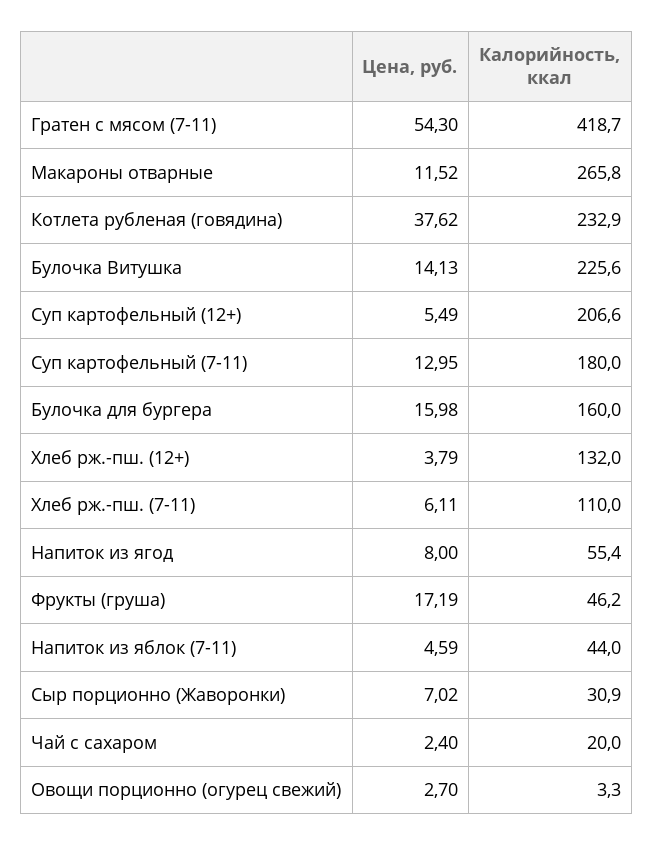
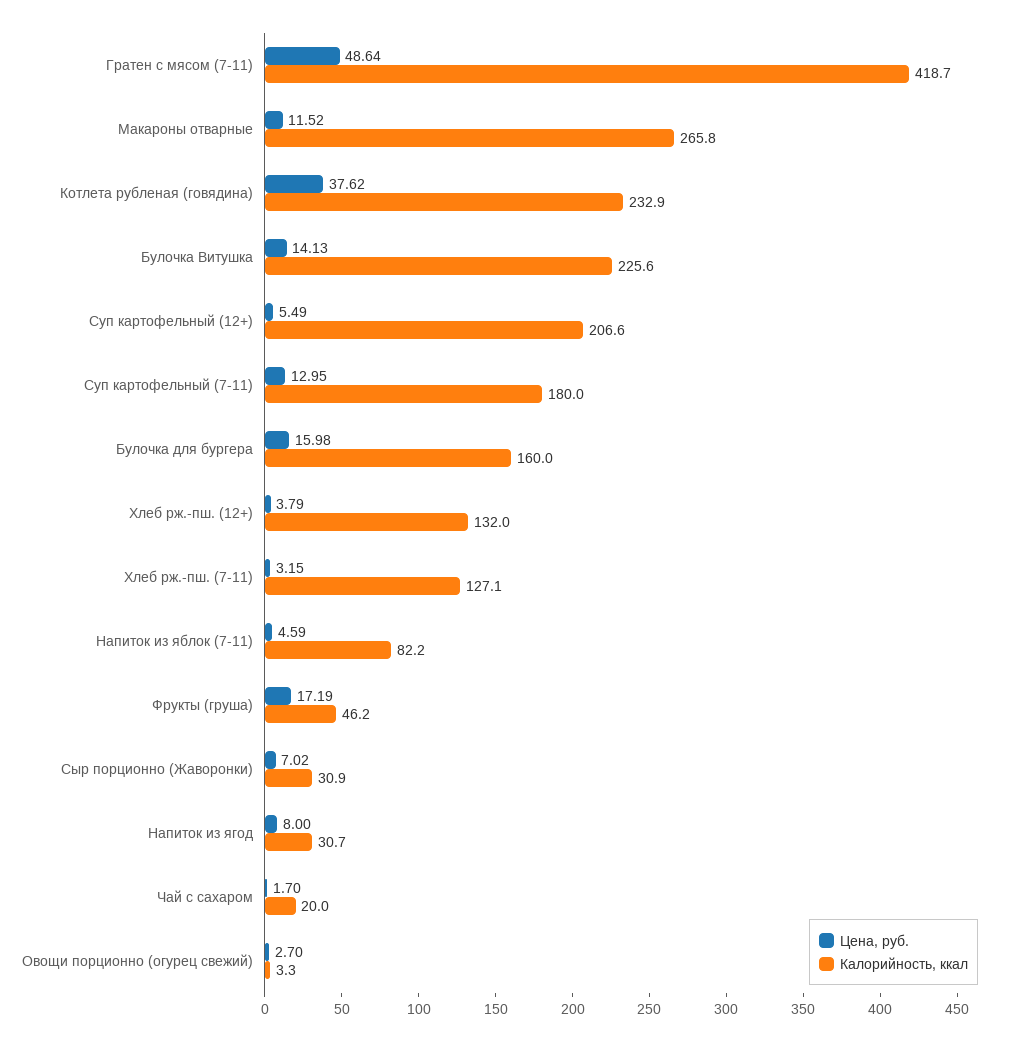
  {
    "Цена, руб.": {
-     "Гратен с мясом (7-11)": 54.3,
+     "Гратен с мясом (7-11)": 48.64,
      "Макароны отварные": 11.52,
      "Котлета рубленая (говядина)": 37.62,
      "Булочка Витушка": 14.13,
      "Суп картофельный (12+)": 5.49,
      "Суп картофельный (7-11)": 12.95,
      "Булочка для бургера": 15.98,
      "Хлеб рж.-пш. (12+)": 3.79,
-     "Хлеб рж.-пш. (7-11)": 6.11,
+     "Хлеб рж.-пш. (7-11)": 3.15,
      "Напиток из ягод": 8,
      "Фрукты (груша)": 17.19,
      "Напиток из яблок (7-11)": 4.59,
      "Сыр порционно (Жаворонки)": 7.02,
-     "Чай с сахаром": 2.4,
+     "Чай с сахаром": 1.7,
      "Овощи порционно (огурец свежий)": 2.7
    },
    "Калорийность, ккал": {
      "Гратен с мясом (7-11)": 418.7,
      "Макароны отварные": 265.8,
      "Котлета рубленая (говядина)": 232.9,
      "Булочка Витушка": 225.6,
      "Суп картофельный (12+)": 206.6,
      "Суп картофельный (7-11)": 180,
      "Булочка для бургера": 160,
      "Хлеб рж.-пш. (12+)": 132,
-     "Хлеб рж.-пш. (7-11)": 110,
+     "Хлеб рж.-пш. (7-11)": 127.1,
-     "Напиток из ягод": 55.4,
+     "Напиток из ягод": 30.7,
      "Фрукты (груша)": 46.2,
-     "Напиток из яблок (7-11)": 44,
+     "Напиток из яблок (7-11)": 82.2,
      "Сыр порционно (Жаворонки)": 30.9,
      "Чай с сахаром": 20,
      "Овощи порционно (огурец свежий)": 3.3
    }
  }

